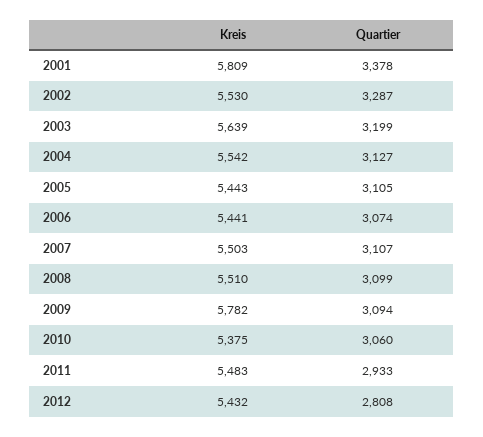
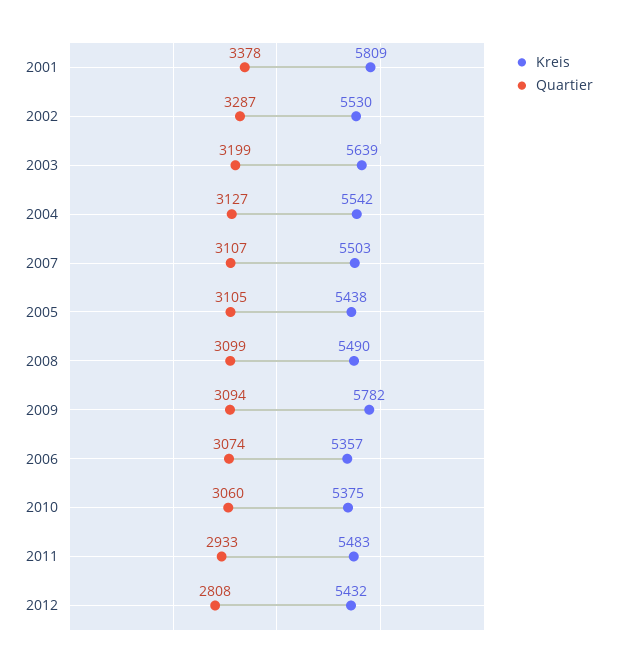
  {
    "Kreis": {
      "2001": 5809,
      "2002": 5530,
      "2003": 5639,
      "2004": 5542,
-     "2005": 5443,
+     "2005": 5438,
-     "2006": 5441,
+     "2006": 5357,
      "2007": 5503,
-     "2008": 5510,
+     "2008": 5490,
      "2009": 5782,
      "2010": 5375,
      "2011": 5483,
      "2012": 5432
    },
    "Quartier": {
      "2001": 3378,
      "2002": 3287,
      "2003": 3199,
      "2004": 3127,
      "2005": 3105,
      "2006": 3074,
      "2007": 3107,
      "2008": 3099,
      "2009": 3094,
      "2010": 3060,
      "2011": 2933,
      "2012": 2808
    }
  }

